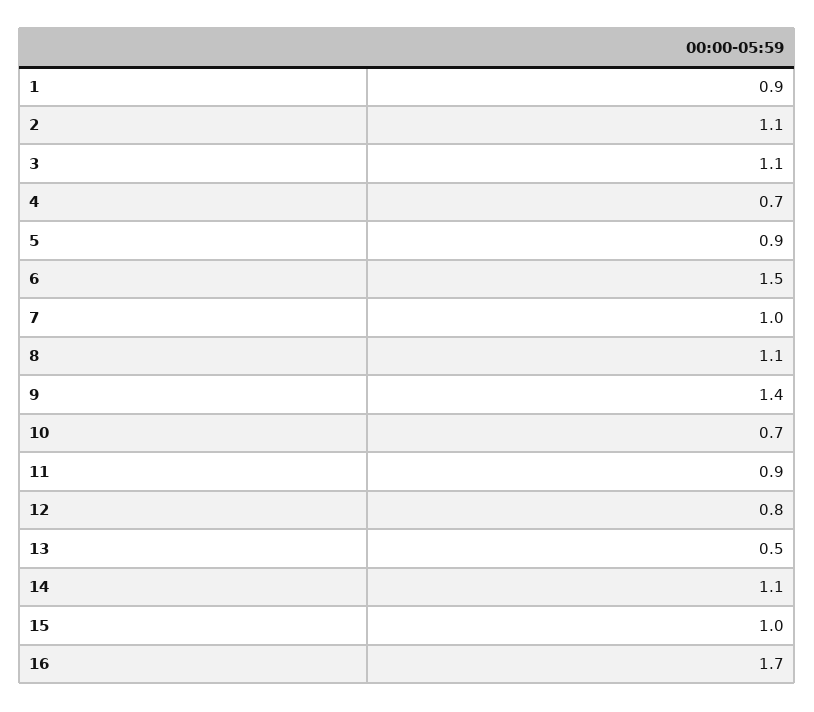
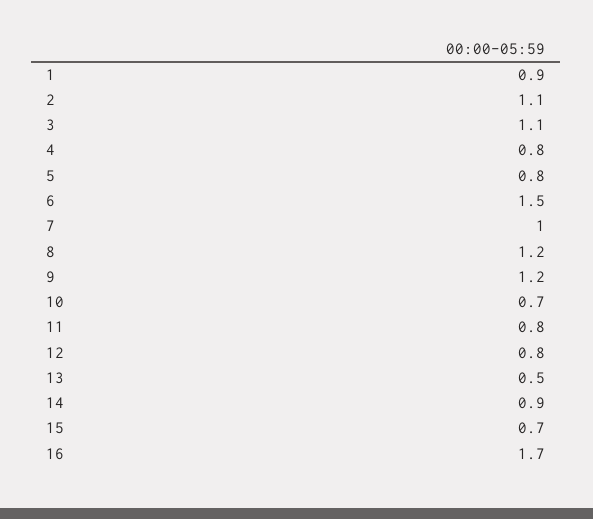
  {
    "1": 0.9,
    "2": 1.1,
    "3": 1.1,
-   "4": 0.7,
+   "4": 0.8,
-   "5": 0.9,
+   "5": 0.8,
    "6": 1.5,
    "7": 1,
-   "8": 1.1,
+   "8": 1.2,
-   "9": 1.4,
+   "9": 1.2,
    "10": 0.7,
-   "11": 0.9,
+   "11": 0.8,
    "12": 0.8,
    "13": 0.5,
-   "14": 1.1,
+   "14": 0.9,
-   "15": 1,
+   "15": 0.7,
    "16": 1.7
  }

